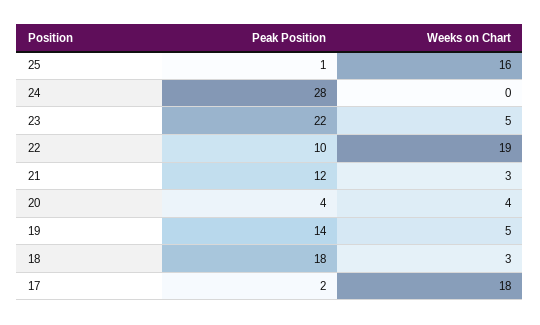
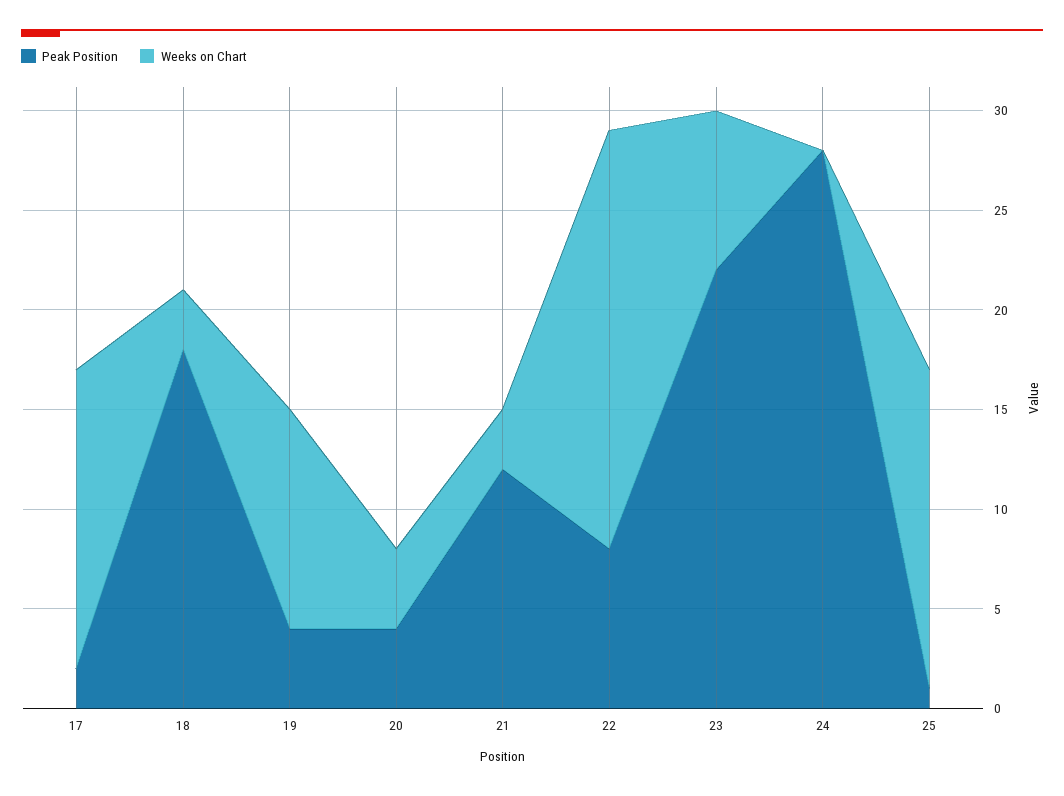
  {
    "Peak Position": {
      "25": 1,
      "24": 28,
      "23": 22,
-     "22": 10,
+     "22": 8,
      "21": 12,
      "20": 4,
-     "19": 14,
+     "19": 4,
      "18": 18,
      "17": 2
    },
    "Weeks on Chart": {
      "25": 16,
      "24": 0,
-     "23": 5,
+     "23": 8,
-     "22": 19,
+     "22": 21,
      "21": 3,
      "20": 4,
-     "19": 5,
+     "19": 11,
      "18": 3,
-     "17": 18
+     "17": 15
    }
  }

